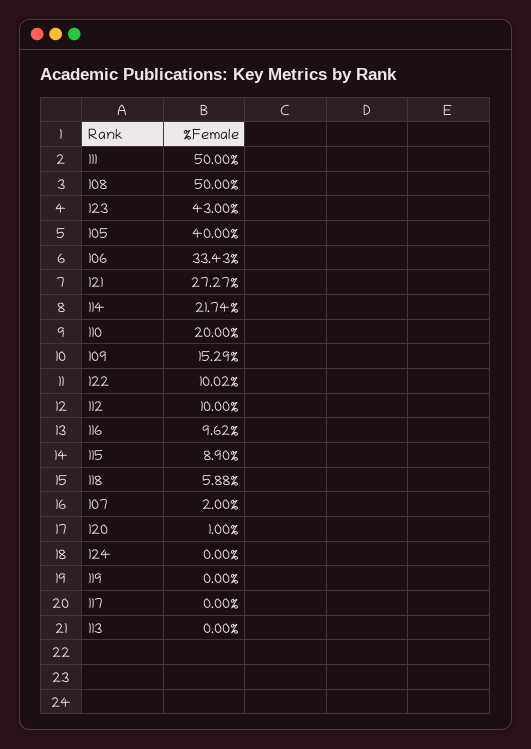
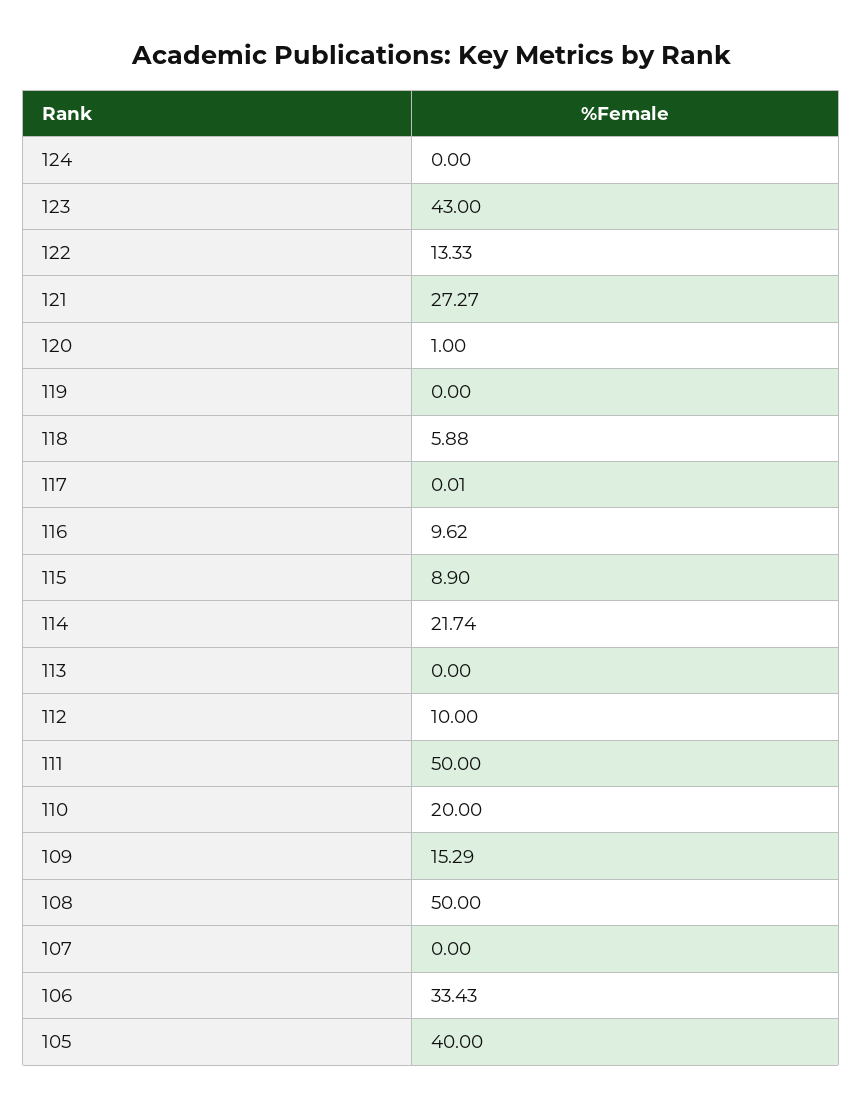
  {
    "111": 50,
    "108": 50,
    "123": 43,
    "105": 40,
    "106": 33.43,
    "121": 27.27,
    "114": 21.74,
    "110": 20,
    "109": 15.29,
-   "122": 10.02,
+   "122": 13.33,
    "112": 10,
    "116": 9.62,
    "115": 8.9,
    "118": 5.88,
-   "107": 2,
+   "107": 0,
    "120": 1,
    "124": 0,
    "119": 0,
-   "117": 0,
+   "117": 0.01,
    "113": 0
  }

